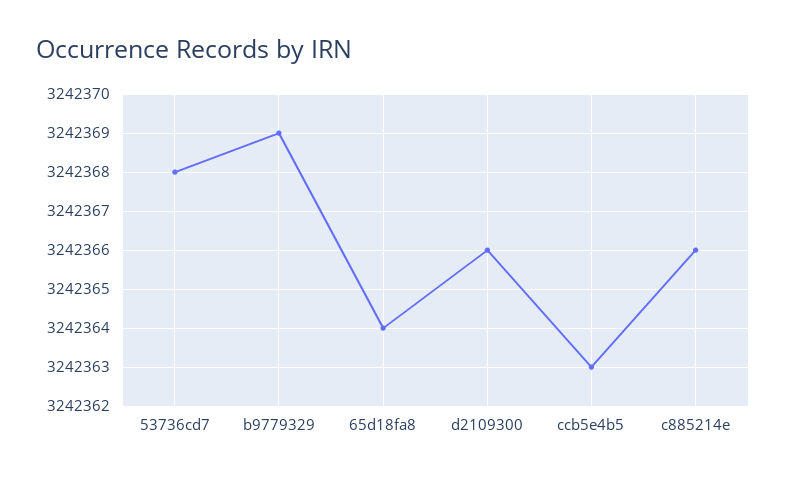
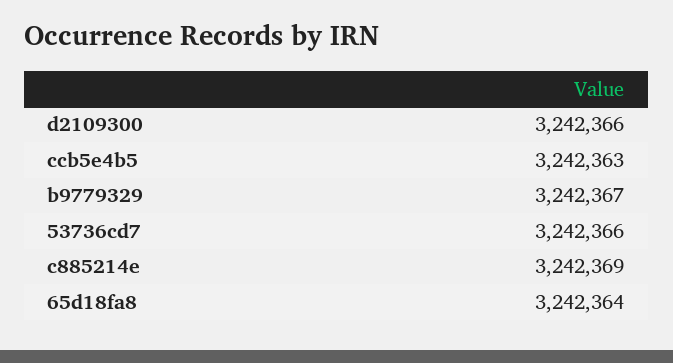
  {
-   "53736cd7": 3242368,
+   "53736cd7": 3242366,
-   "b9779329": 3242369,
+   "b9779329": 3242367,
    "65d18fa8": 3242364,
    "d2109300": 3242366,
    "ccb5e4b5": 3242363,
-   "c885214e": 3242366
+   "c885214e": 3242369
  }

